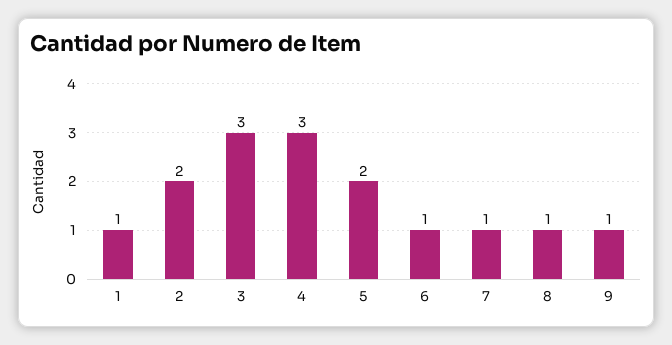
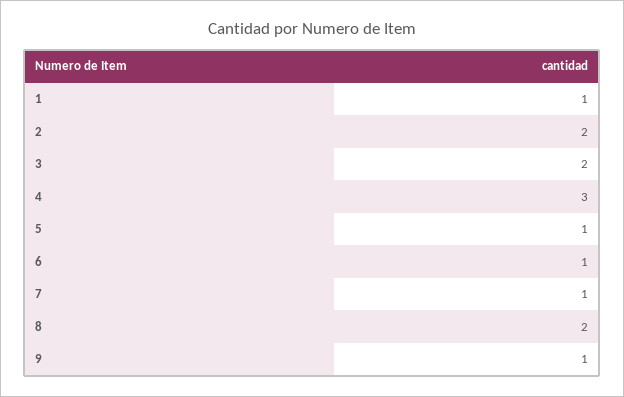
  {
    "1": 1,
    "2": 2,
-   "3": 3,
+   "3": 2,
    "4": 3,
-   "5": 2,
+   "5": 1,
    "6": 1,
    "7": 1,
-   "8": 1,
+   "8": 2,
    "9": 1
  }

